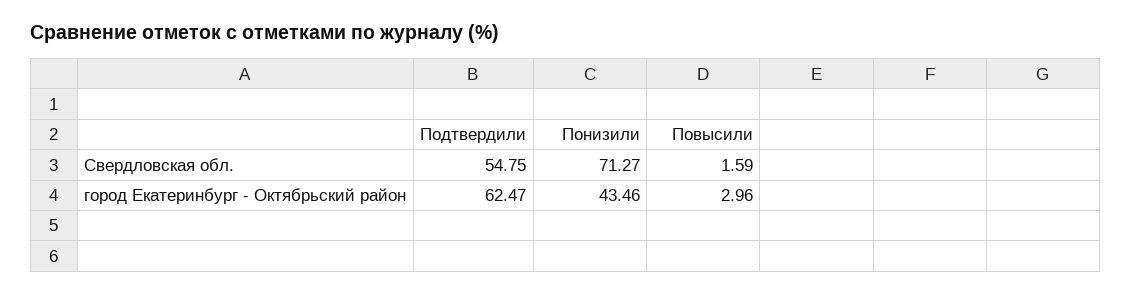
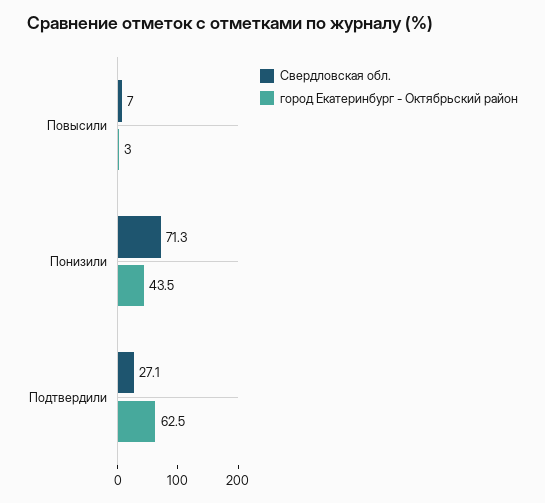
  {
    "Свердловская обл.": {
-     "Подтвердили": 54.75,
+     "Подтвердили": 27.1,
      "Понизили": 71.27,
-     "Повысили": 1.59
+     "Повысили": 7
    },
    "город Екатеринбург - Октябрьский район": {
      "Подтвердили": 62.47,
      "Понизили": 43.46,
      "Повысили": 2.96
    }
  }

